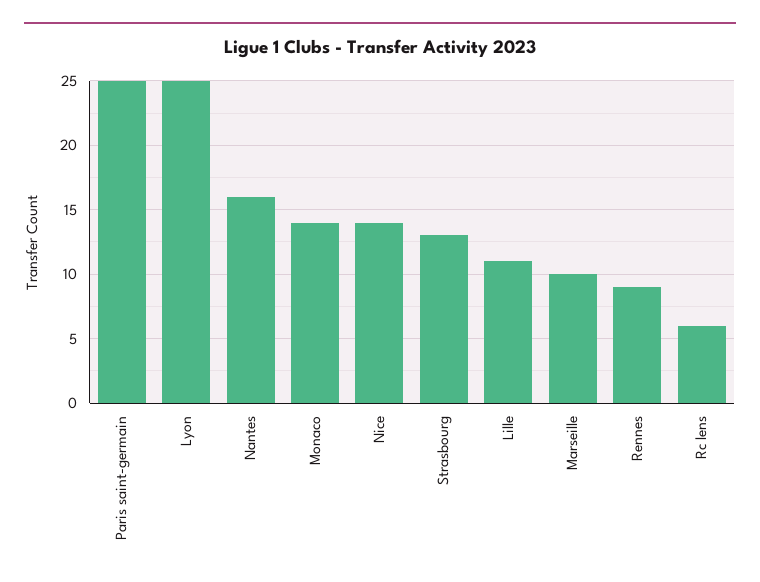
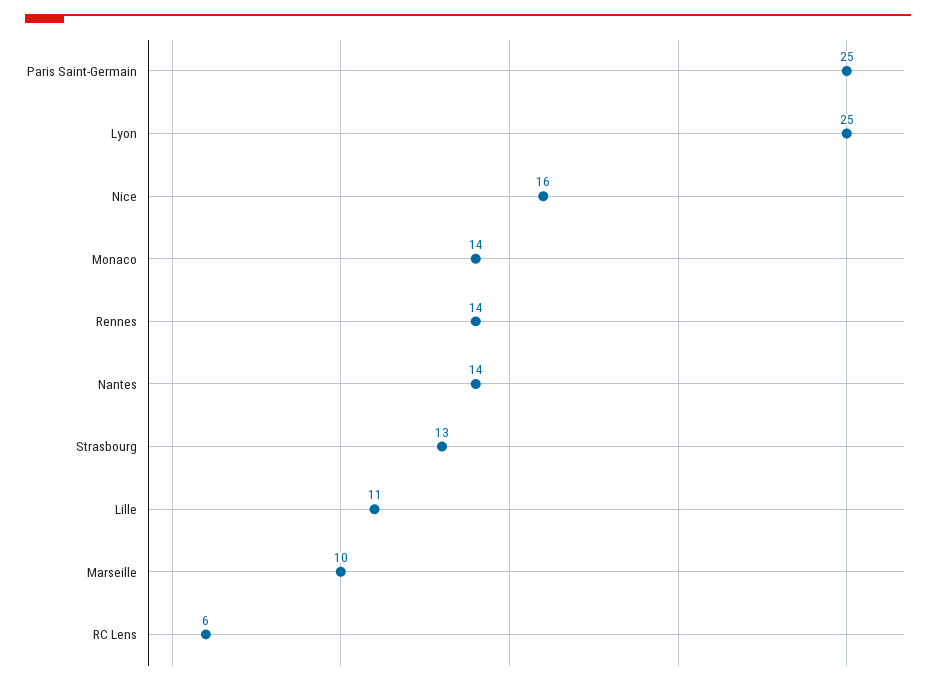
  {
    "Paris saint-germain": 25,
    "Lyon": 25,
-   "Nantes": 16,
+   "Nantes": 14,
    "Monaco": 14,
-   "Nice": 14,
+   "Nice": 16,
    "Strasbourg": 13,
    "Lille": 11,
    "Marseille": 10,
-   "Rennes": 9,
+   "Rennes": 14,
    "Rc lens": 6
  }

